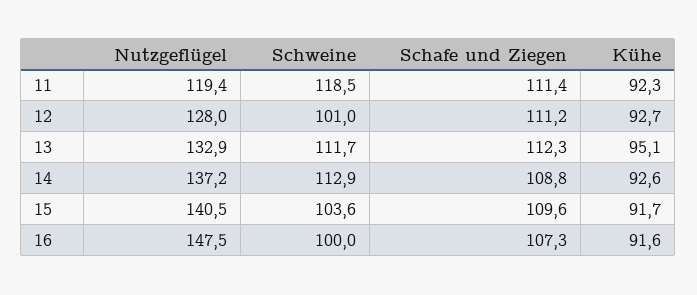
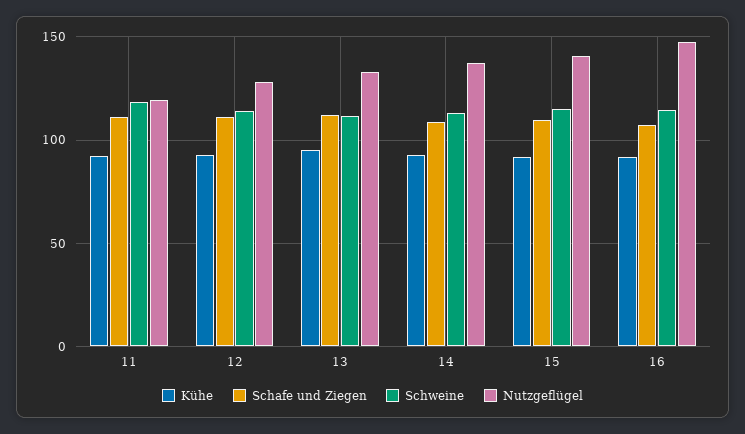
  {
    "Nutzgeflügel": {
      "11": 119.4,
      "12": 128,
      "13": 132.9,
      "14": 137.2,
      "15": 140.5,
      "16": 147.5
    },
    "Schweine": {
      "11": 118.5,
-     "12": 101,
+     "12": 115,
      "13": 111.7,
      "14": 112.9,
-     "15": 103.6,
+     "15": 115,
-     "16": 100
+     "16": 115
    },
    "Schafe und Ziegen": {
      "11": 111.4,
      "12": 111.2,
      "13": 112.3,
      "14": 108.8,
      "15": 109.6,
      "16": 107.3
    },
    "Kühe": {
      "11": 92.3,
      "12": 92.7,
      "13": 95.1,
      "14": 92.6,
      "15": 91.7,
      "16": 91.6
    }
  }

